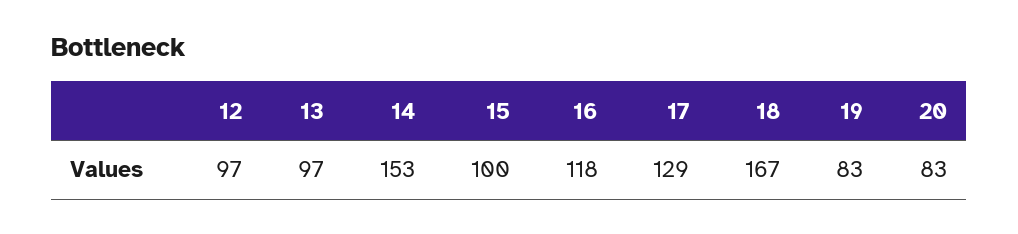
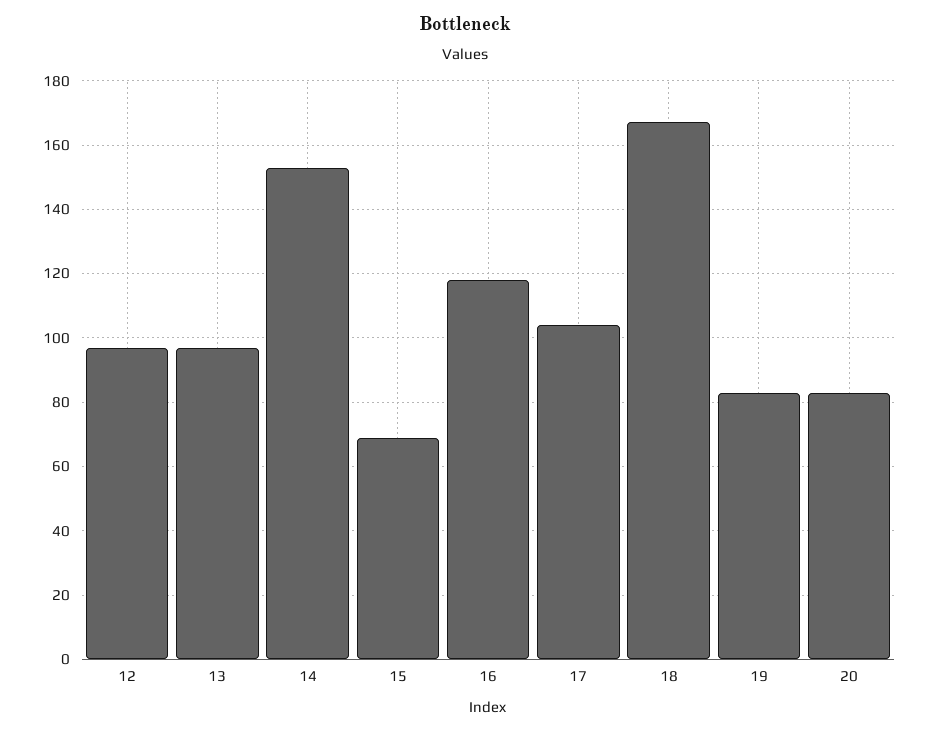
  {
    "12": 97,
    "13": 97,
    "14": 153,
-   "15": 100,
+   "15": 70,
    "16": 118,
-   "17": 129,
+   "17": 105,
    "18": 167,
    "19": 83,
    "20": 83
  }

